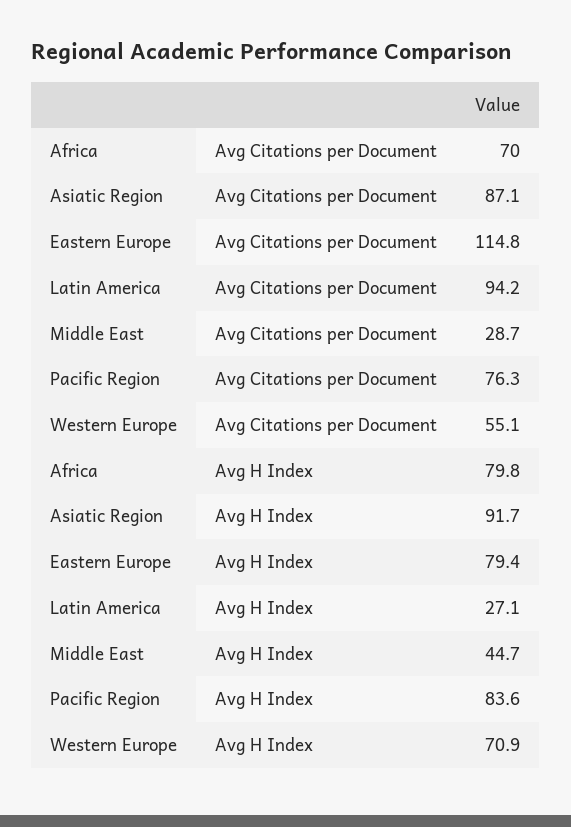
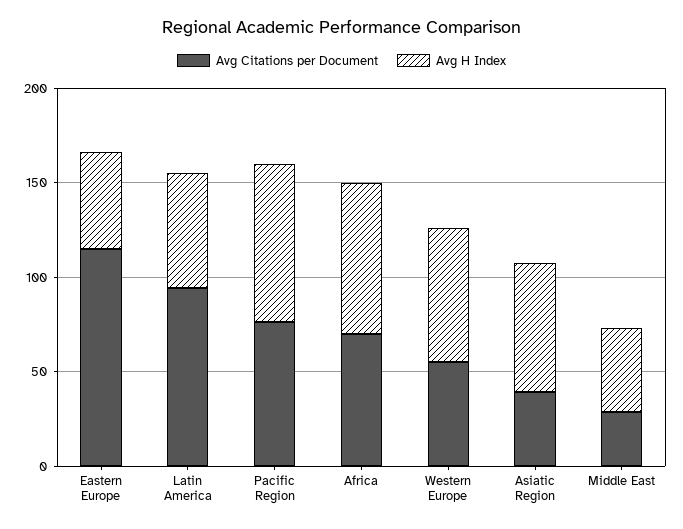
  {
    "Avg Citations per Document": {
      "Africa": 70,
-     "Asiatic Region": 87.1,
+     "Asiatic Region": 40,
      "Eastern Europe": 114.8,
      "Latin America": 94.2,
      "Middle East": 28.7,
      "Pacific Region": 76.3,
      "Western Europe": 55.1
    },
    "Avg H Index": {
      "Africa": 79.8,
-     "Asiatic Region": 91.7,
+     "Asiatic Region": 70,
-     "Eastern Europe": 79.4,
+     "Eastern Europe": 50,
-     "Latin America": 27.1,
+     "Latin America": 60,
      "Middle East": 44.7,
      "Pacific Region": 83.6,
      "Western Europe": 70.9
    }
  }

